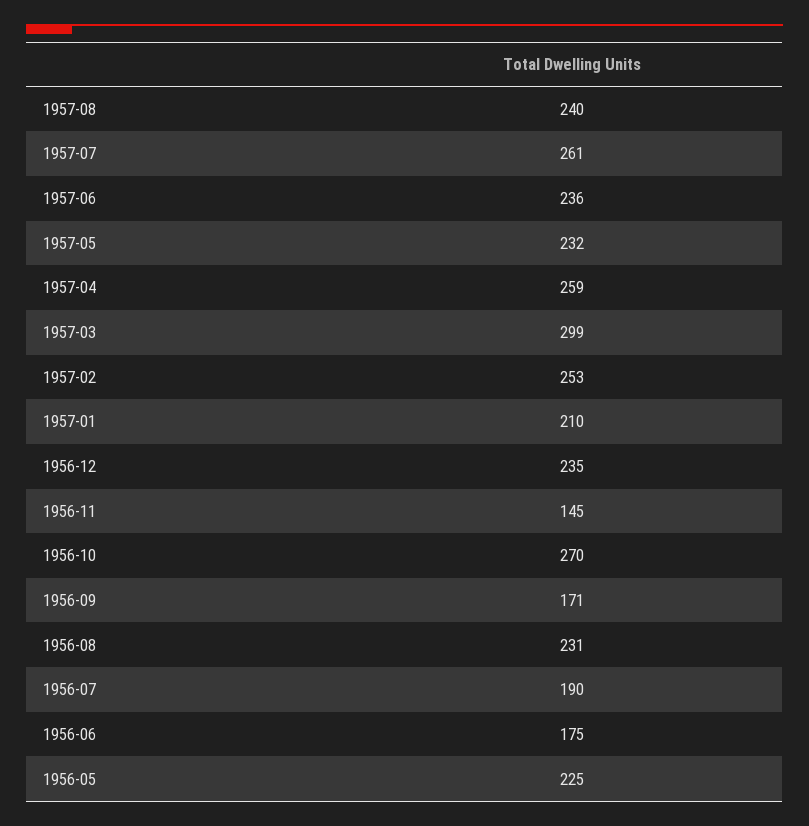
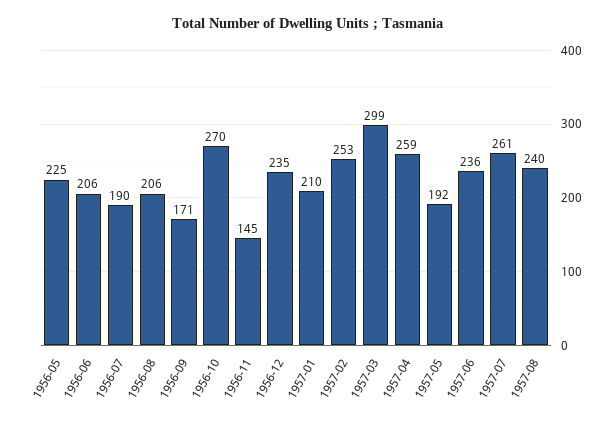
  {
    "1957-08": 240,
    "1957-07": 261,
    "1957-06": 236,
-   "1957-05": 232,
+   "1957-05": 192,
    "1957-04": 259,
    "1957-03": 299,
    "1957-02": 253,
    "1957-01": 210,
    "1956-12": 235,
    "1956-11": 145,
    "1956-10": 270,
    "1956-09": 171,
-   "1956-08": 231,
+   "1956-08": 206,
    "1956-07": 190,
-   "1956-06": 175,
+   "1956-06": 206,
    "1956-05": 225
  }

